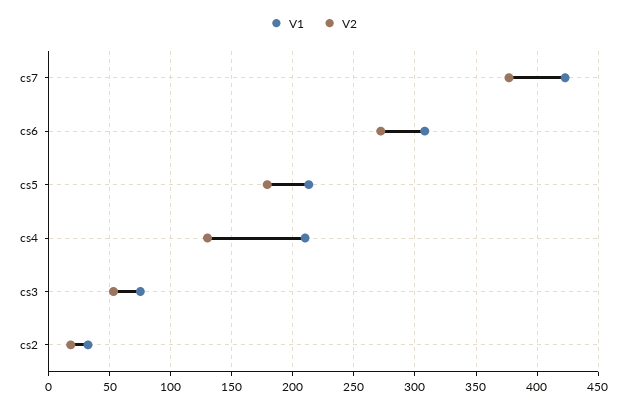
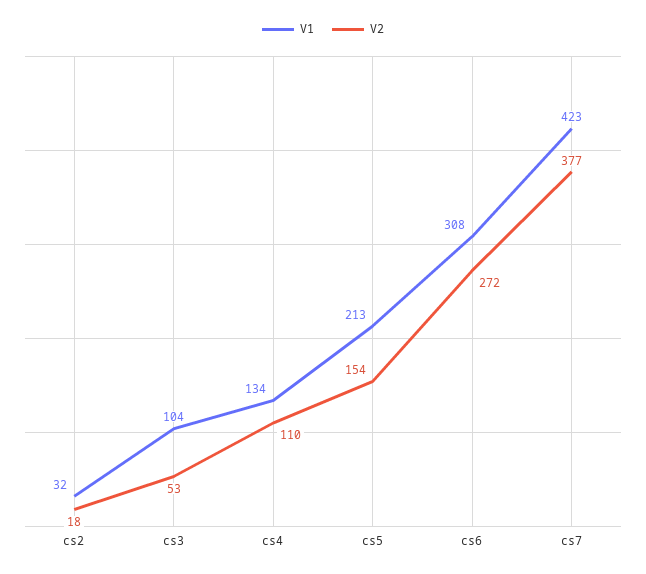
  {
    "V1": {
      "cs7": 423,
      "cs6": 308,
      "cs5": 213,
-     "cs4": 210,
+     "cs4": 134,
-     "cs3": 75,
+     "cs3": 104,
      "cs2": 32
    },
    "V2": {
      "cs7": 377,
      "cs6": 272,
-     "cs5": 180,
+     "cs5": 154,
-     "cs4": 130,
+     "cs4": 110,
      "cs3": 53,
      "cs2": 18
    }
  }

